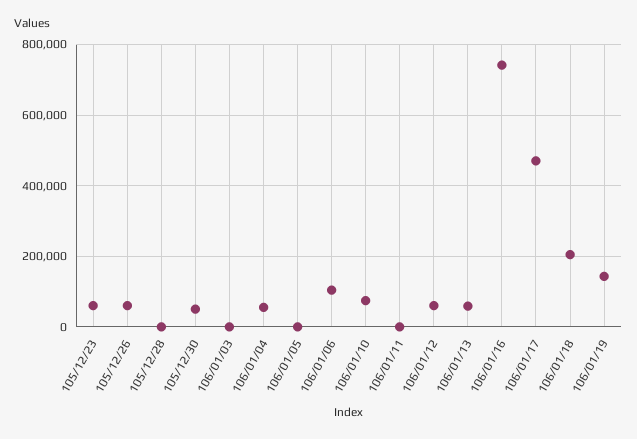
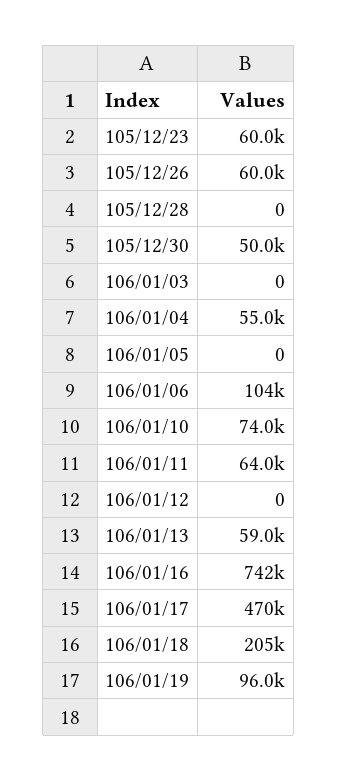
  {
    "105/12/23": 60000,
    "105/12/26": 60000,
    "105/12/28": 0,
    "105/12/30": 50000,
    "106/01/03": 0,
    "106/01/04": 55000,
    "106/01/05": 0,
    "106/01/06": 104000,
    "106/01/10": 74000,
-   "106/01/11": 0,
+   "106/01/11": 64000,
-   "106/01/12": 60000,
+   "106/01/12": 0,
    "106/01/13": 59000,
    "106/01/16": 742000,
    "106/01/17": 470000,
    "106/01/18": 205000,
-   "106/01/19": 140000
+   "106/01/19": 96000
  }

